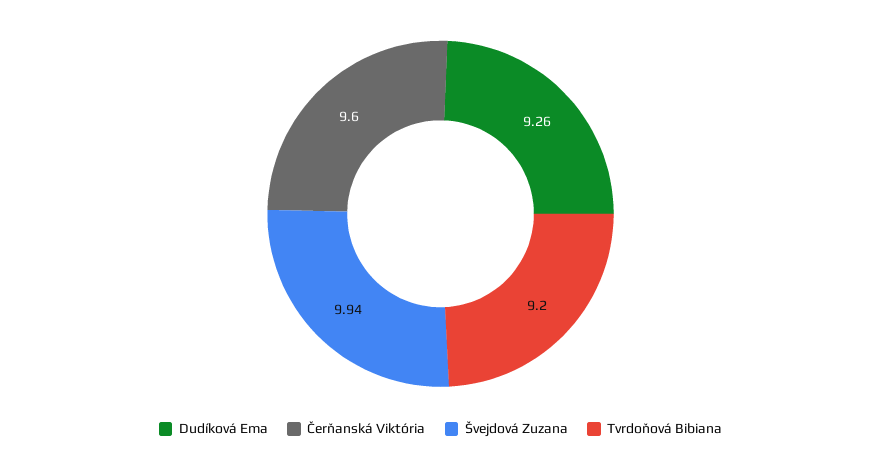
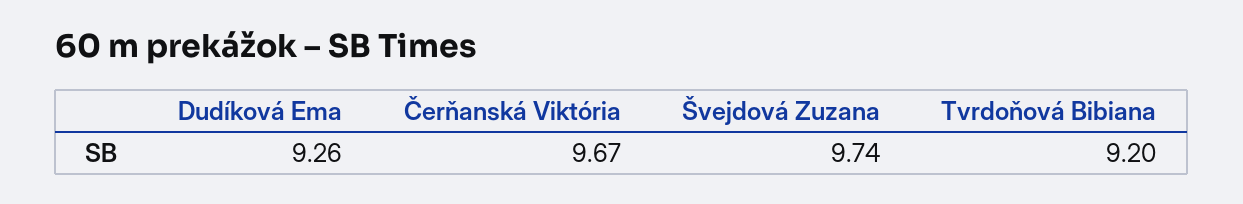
  {
    "Dudíková Ema": 9.26,
-   "Čerňanská Viktória": 9.6,
+   "Čerňanská Viktória": 9.67,
-   "Švejdová Zuzana": 9.94,
+   "Švejdová Zuzana": 9.74,
    "Tvrdoňová Bibiana": 9.2
  }

